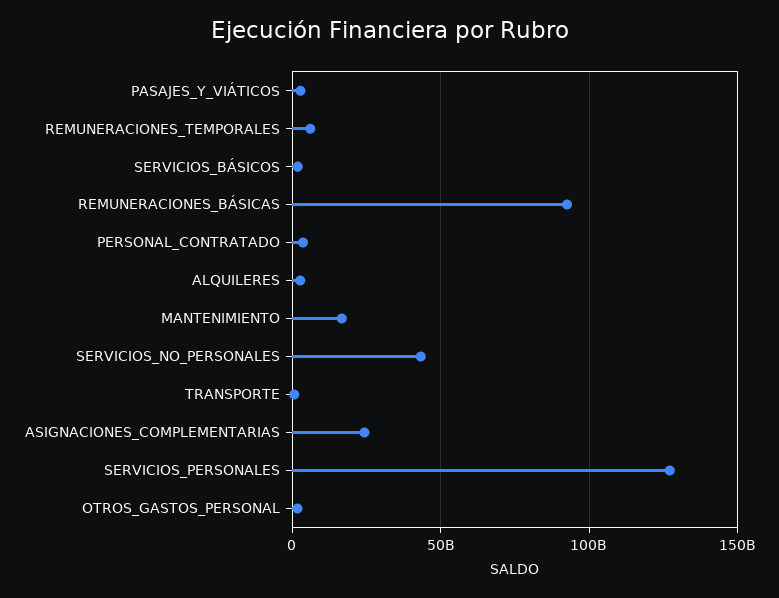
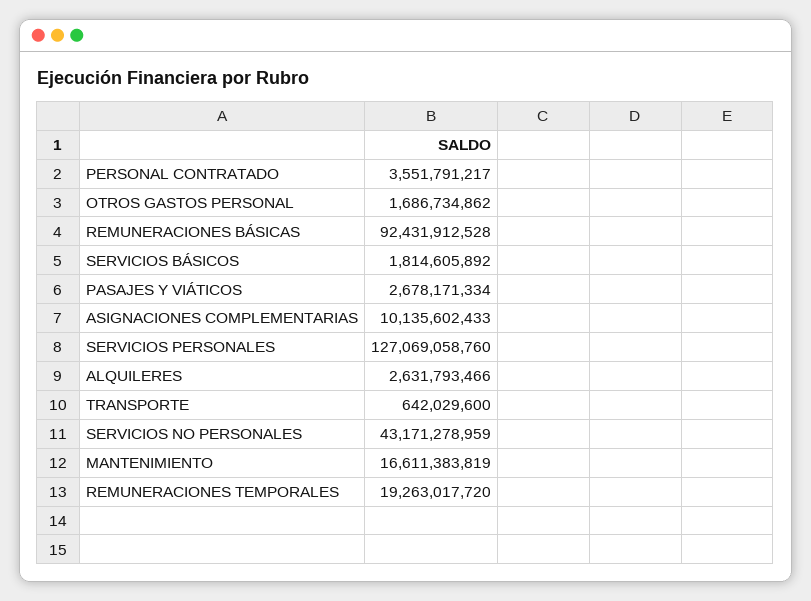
  {
    "PASAJES_Y_VIÁTICOS": 2678171334,
-   "REMUNERACIONES_TEMPORALES": 5000000000,
+   "REMUNERACIONES_TEMPORALES": 19263017720,
    "SERVICIOS_BÁSICOS": 1814605892,
    "REMUNERACIONES_BÁSICAS": 92431912528,
    "PERSONAL_CONTRATADO": 3551791217,
    "ALQUILERES": 2631793466,
    "MANTENIMIENTO": 16611383819,
    "SERVICIOS_NO_PERSONALES": 43171278959,
    "TRANSPORTE": 642029600,
-   "ASIGNACIONES_COMPLEMENTARIAS": 25000000000,
+   "ASIGNACIONES_COMPLEMENTARIAS": 10135602433,
    "SERVICIOS_PERSONALES": 127069058760,
    "OTROS_GASTOS_PERSONAL": 1686734862
  }

